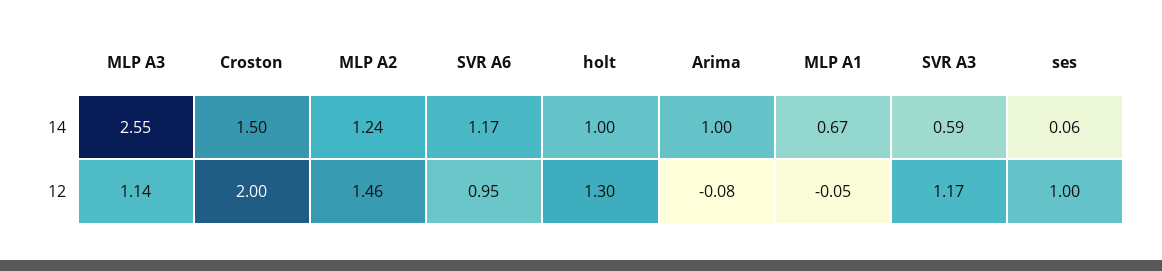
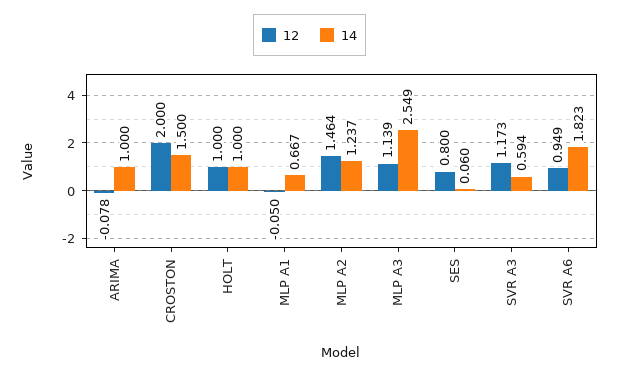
  {
    "14": {
      "MLP A3": 2.549,
      "Croston": 1.5,
      "MLP A2": 1.237,
-     "SVR A6": 1.17,
+     "SVR A6": 1.823,
      "holt": 1,
      "Arima": 1,
      "MLP A1": 0.667,
      "SVR A3": 0.594,
      "ses": 0.06
    },
    "12": {
      "MLP A3": 1.139,
      "Croston": 2,
      "MLP A2": 1.464,
      "SVR A6": 0.949,
-     "holt": 1.3,
+     "holt": 1,
      "Arima": -0.078,
      "MLP A1": -0.05,
      "SVR A3": 1.173,
-     "ses": 1
+     "ses": 0.8
    }
  }

